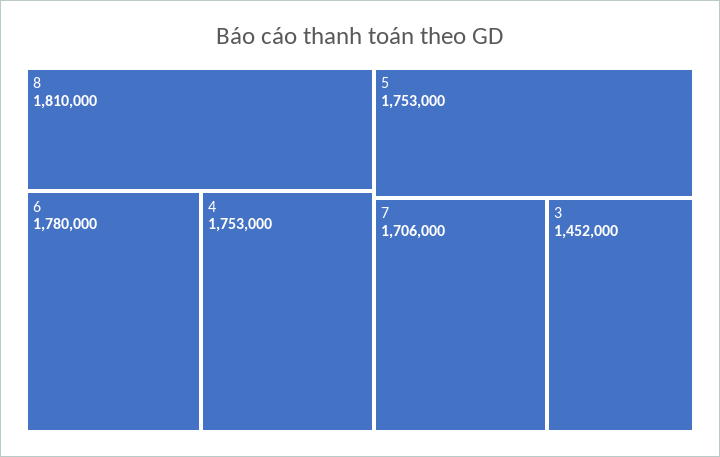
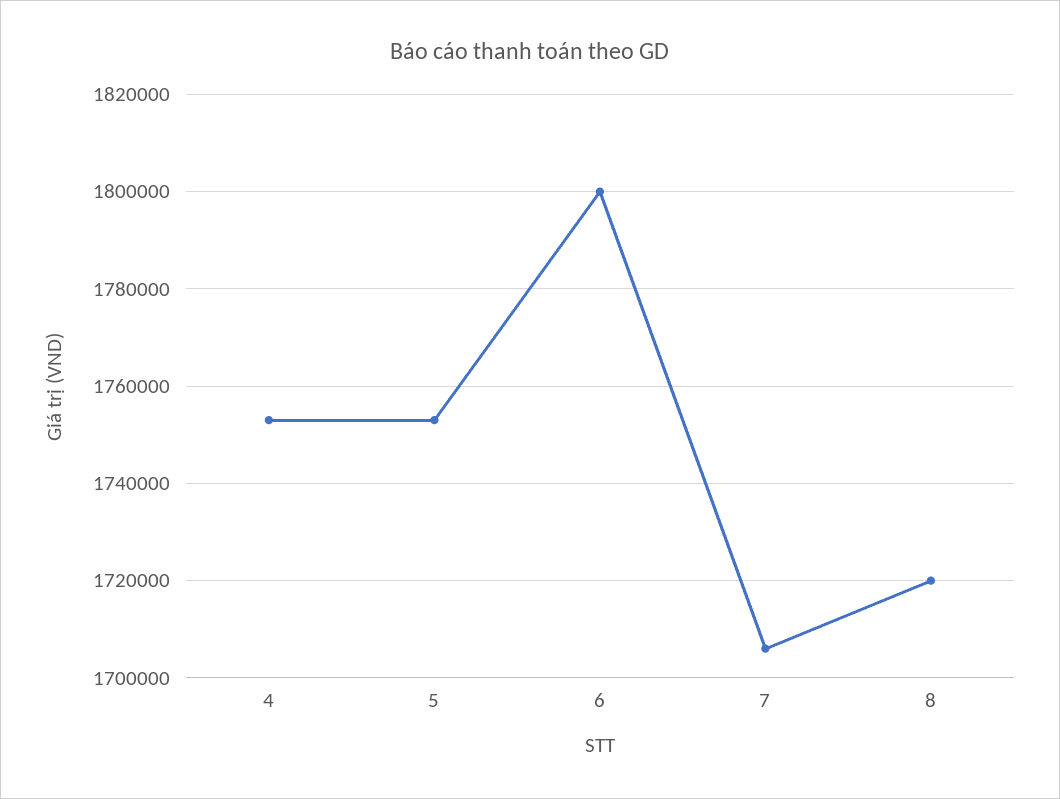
  {
-   "8": 1810000,
+   "8": 1720000,
-   "6": 1780000,
+   "6": 1800000,
    "4": 1753000,
    "5": 1753000,
-   "7": 1706000,
+   "7": 1706000
-   "3": 1452000
  }

